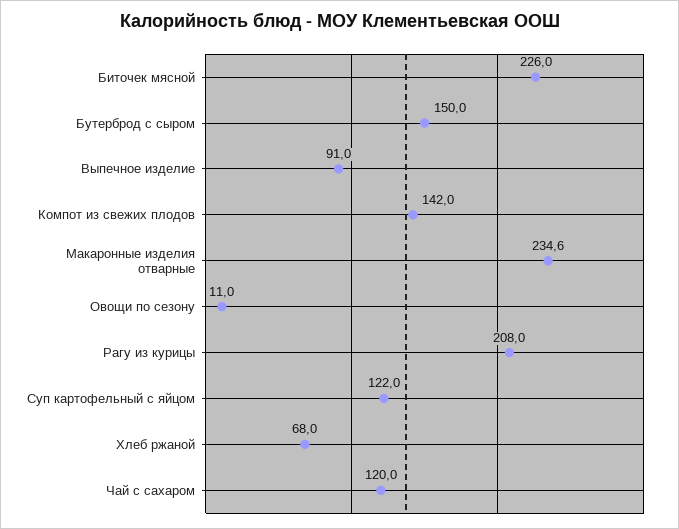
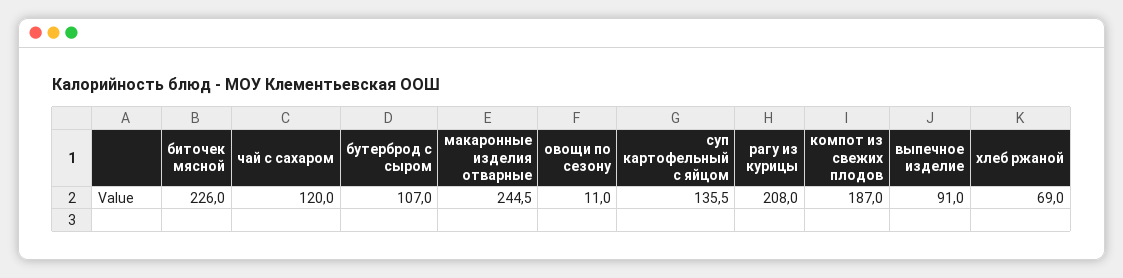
  {
    "Биточек мясной": 226,
-   "Бутерброд с сыром": 150,
+   "Бутерброд с сыром": 107,
    "Выпечное изделие": 91,
-   "Компот из свежих плодов": 142,
+   "Компот из свежих плодов": 187,
-   "Макаронные изделия отварные": 234.6,
+   "Макаронные изделия отварные": 244.5,
    "Овощи по сезону": 11,
    "Рагу из курицы": 208,
-   "Суп картофельный с яйцом": 122,
+   "Суп картофельный с яйцом": 135.5,
-   "Хлеб ржаной": 68,
+   "Хлеб ржаной": 69,
    "Чай с сахаром": 120
  }

